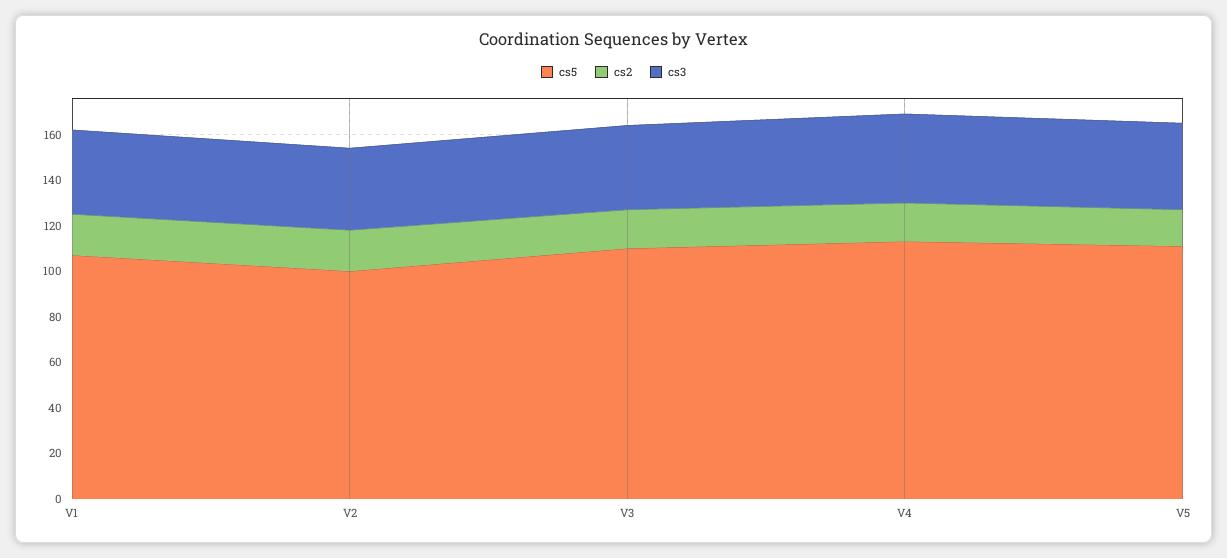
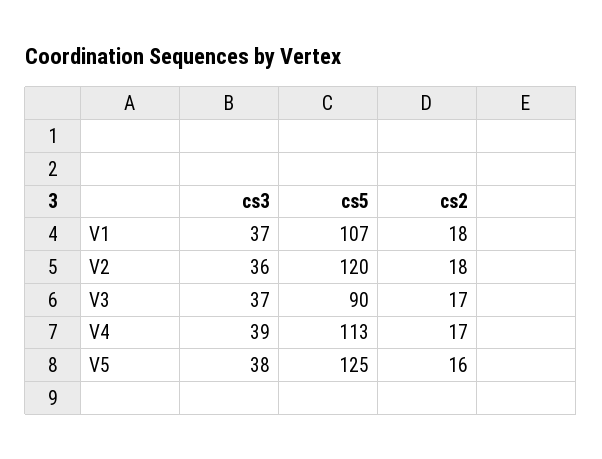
  {
    "cs5": {
      "V1": 107,
-     "V2": 100,
+     "V2": 120,
-     "V3": 110,
+     "V3": 90,
      "V4": 113,
-     "V5": 110
+     "V5": 125
    },
    "cs2": {
      "V1": 18,
      "V2": 18,
      "V3": 17,
      "V4": 17,
      "V5": 16
    },
    "cs3": {
      "V1": 37,
      "V2": 36,
      "V3": 37,
      "V4": 39,
      "V5": 38
    }
  }

